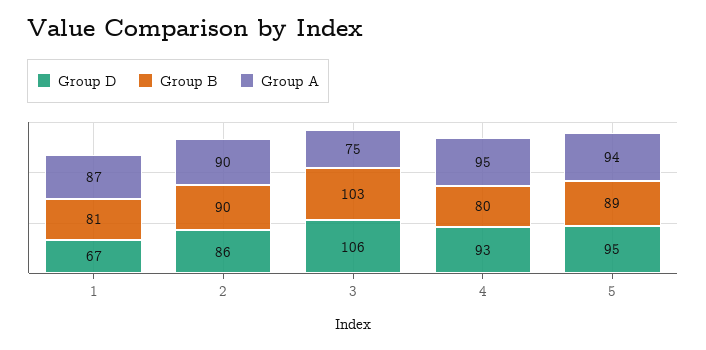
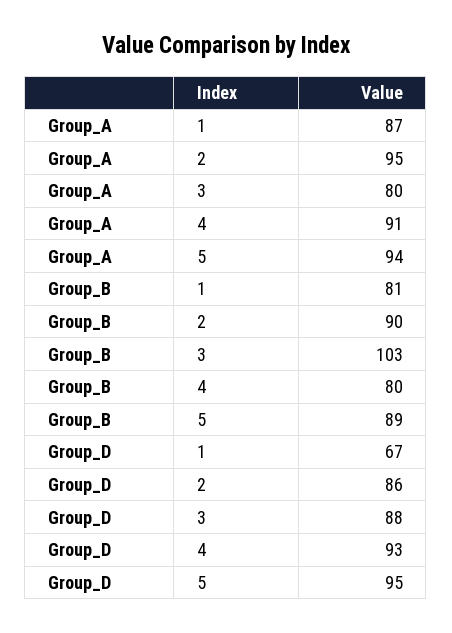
  {
    "Group D": {
      "1": 67,
      "2": 86,
-     "3": 106,
+     "3": 88,
      "4": 93,
      "5": 95
    },
    "Group B": {
      "1": 81,
      "2": 90,
      "3": 103,
      "4": 80,
      "5": 89
    },
    "Group A": {
      "1": 87,
-     "2": 90,
+     "2": 95,
-     "3": 75,
+     "3": 80,
-     "4": 95,
+     "4": 91,
      "5": 94
    }
  }

